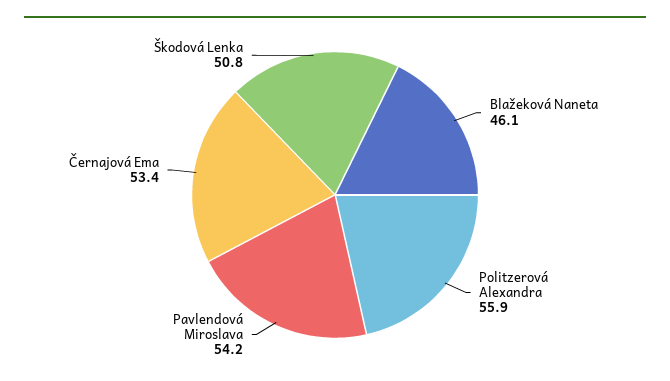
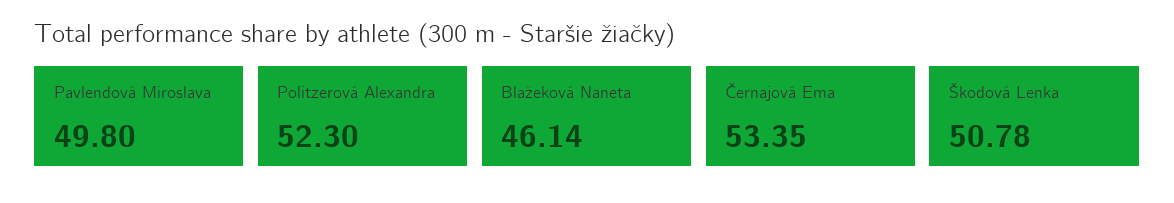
  {
    "Blažeková Naneta": 46.14,
-   "Politzerová Alexandra": 55.9,
+   "Politzerová Alexandra": 52.3,
-   "Pavlendová Miroslava": 54.2,
+   "Pavlendová Miroslava": 49.8,
    "Černajová Ema": 53.35,
    "Škodová Lenka": 50.78
  }

